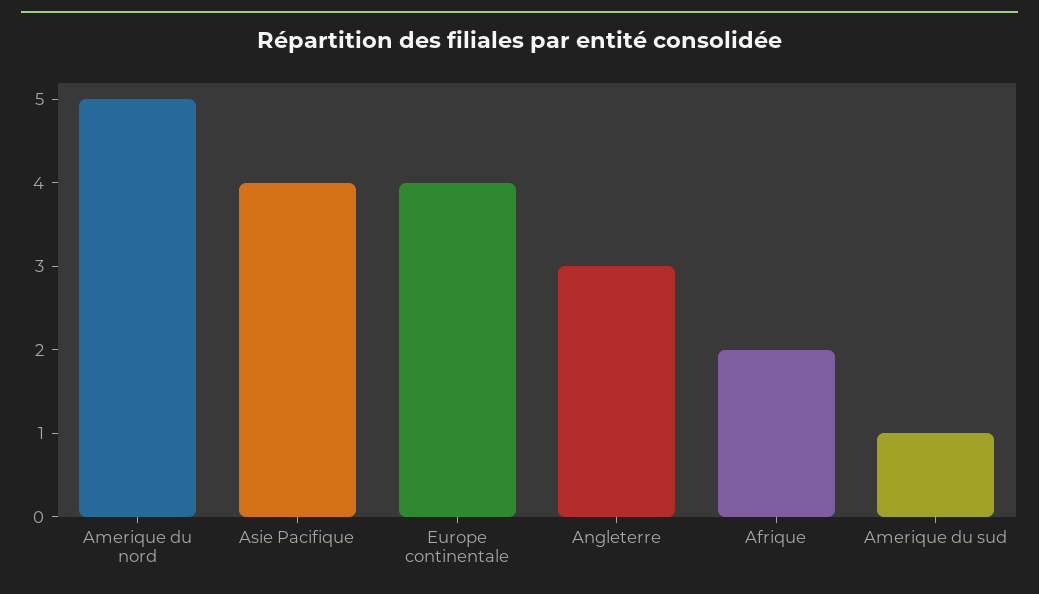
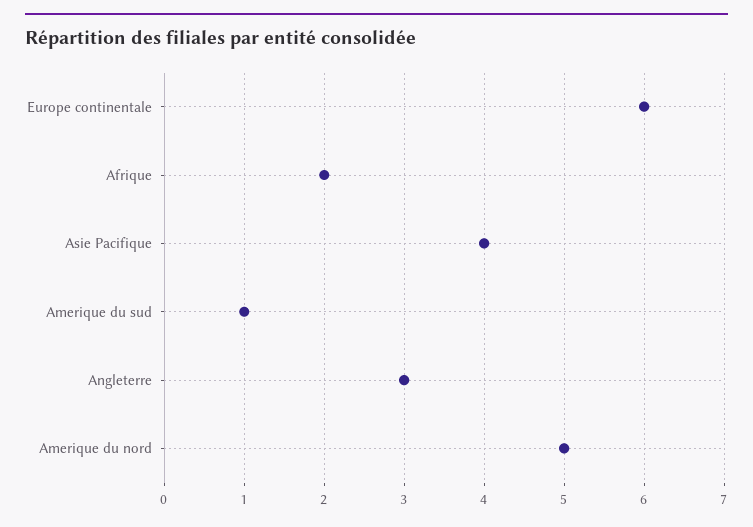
  {
    "Amerique du nord": 5,
    "Asie Pacifique": 4,
-   "Europe continentale": 4,
+   "Europe continentale": 6,
    "Angleterre": 3,
    "Afrique": 2,
    "Amerique du sud": 1
  }

